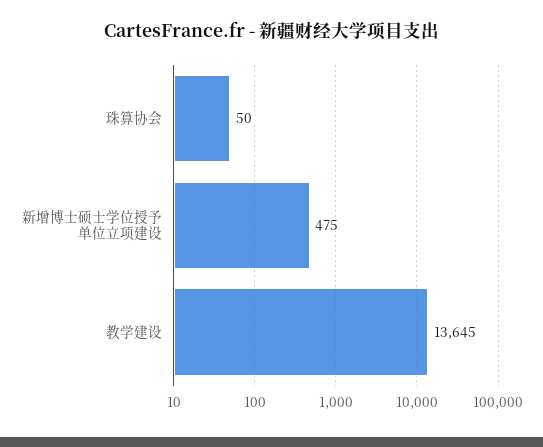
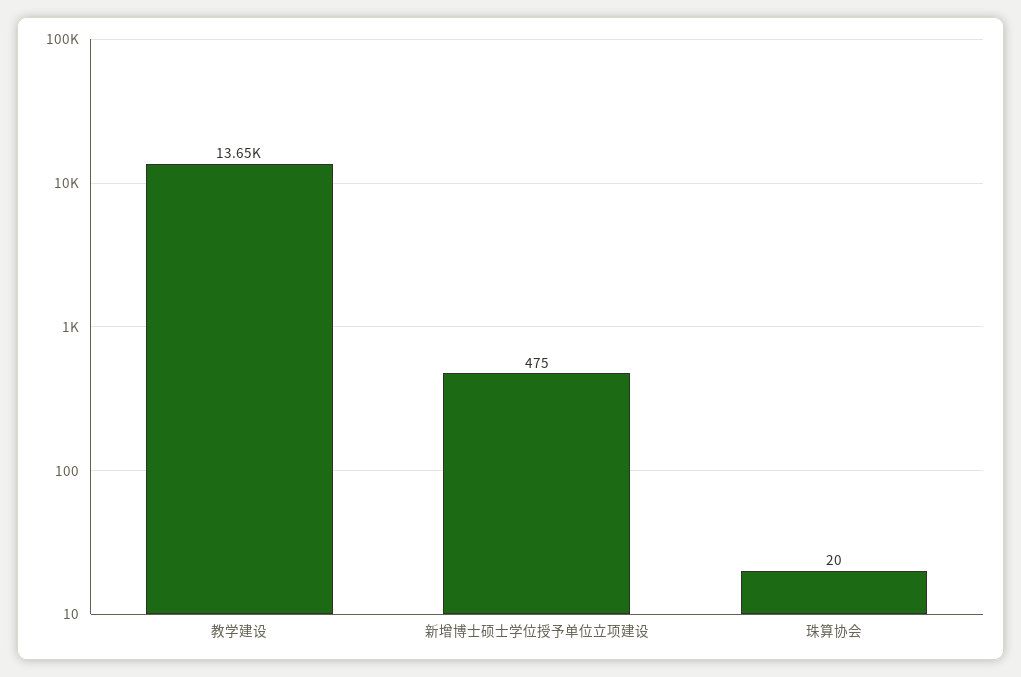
  {
-   "珠算协会": 50,
+   "珠算协会": 20,
    "新增博士硕士学位授予单位立项建设": 475,
    "教学建设": 13645
  }

